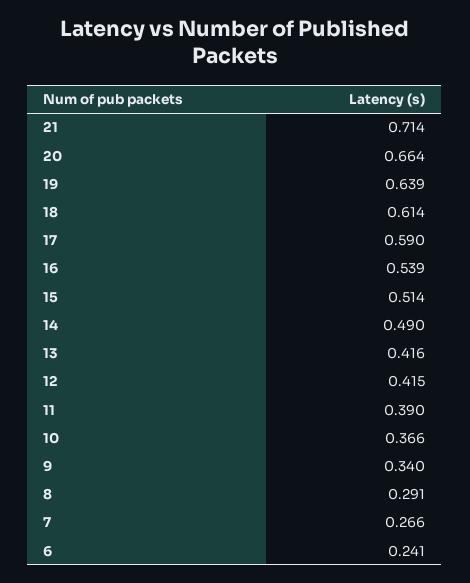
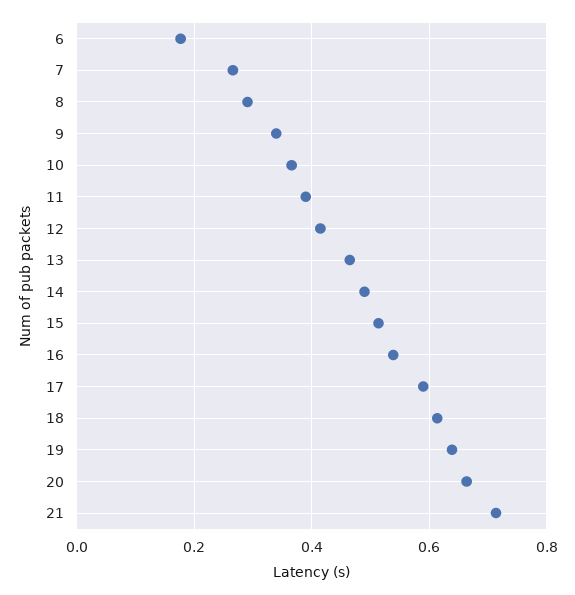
  {
    "21": 0.714,
    "20": 0.664,
    "19": 0.639,
    "18": 0.614,
    "17": 0.59,
    "16": 0.539,
    "15": 0.514,
    "14": 0.49,
-   "13": 0.416,
+   "13": 0.46,
    "12": 0.415,
    "11": 0.39,
    "10": 0.366,
    "9": 0.34,
    "8": 0.291,
    "7": 0.266,
-   "6": 0.241
+   "6": 0.18
  }

